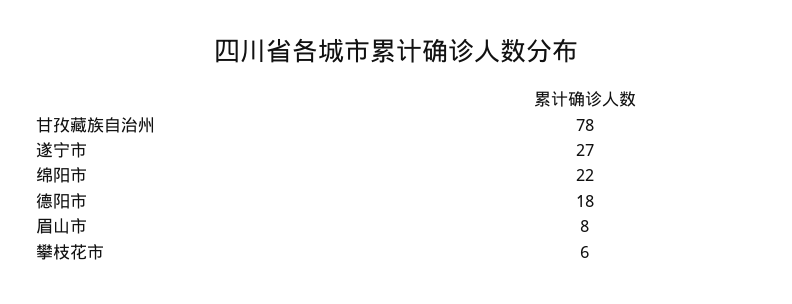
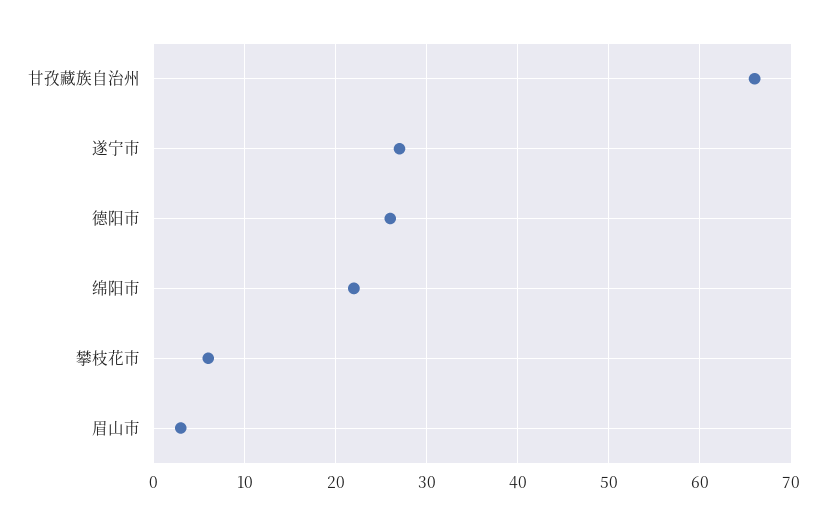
  {
-   "甘孜藏族自治州": 78,
+   "甘孜藏族自治州": 66,
    "遂宁市": 27,
    "绵阳市": 22,
-   "德阳市": 18,
+   "德阳市": 26,
-   "眉山市": 8,
+   "眉山市": 3,
    "攀枝花市": 6
  }

